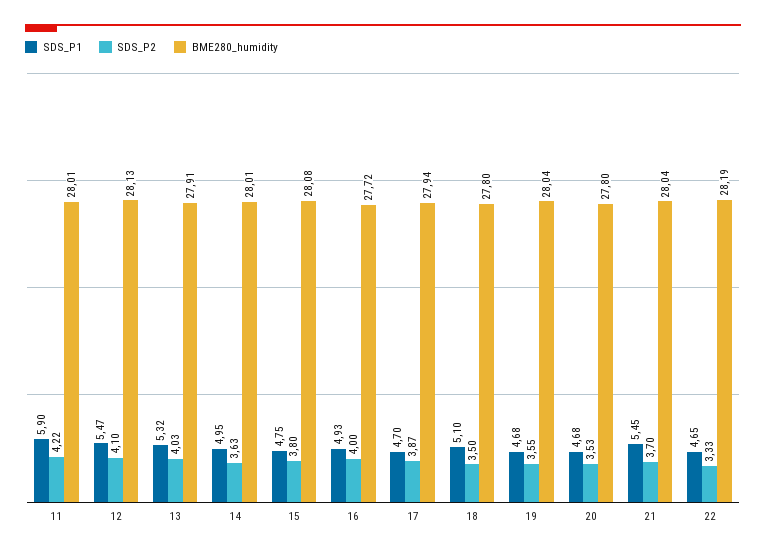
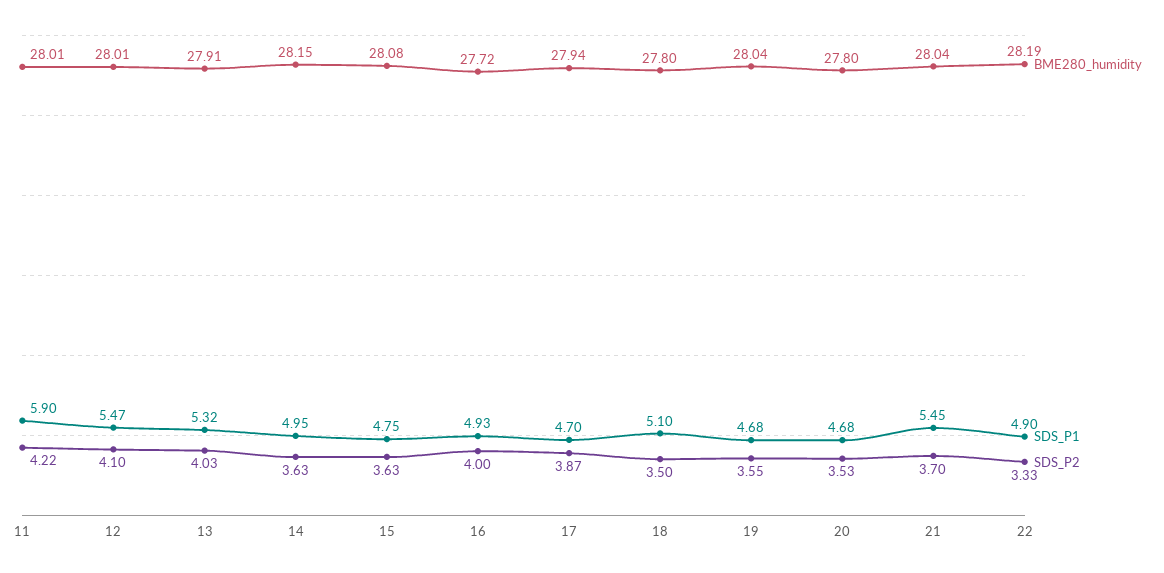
  {
    "SDS_P1": {
      "11": 5.9,
      "12": 5.47,
      "13": 5.32,
      "14": 4.95,
      "15": 4.75,
      "16": 4.93,
      "17": 4.7,
      "18": 5.1,
      "19": 4.68,
      "20": 4.68,
      "21": 5.45,
-     "22": 4.65
+     "22": 4.9
    },
    "SDS_P2": {
      "11": 4.22,
      "12": 4.1,
      "13": 4.03,
      "14": 3.63,
-     "15": 3.8,
+     "15": 3.63,
      "16": 4,
      "17": 3.87,
      "18": 3.5,
      "19": 3.55,
      "20": 3.53,
      "21": 3.7,
      "22": 3.33
    },
    "BME280_humidity": {
      "11": 28.01,
-     "12": 28.13,
+     "12": 28.01,
      "13": 27.91,
-     "14": 28.01,
+     "14": 28.15,
      "15": 28.08,
      "16": 27.72,
      "17": 27.94,
      "18": 27.8,
      "19": 28.04,
      "20": 27.8,
      "21": 28.04,
      "22": 28.19
    }
  }

